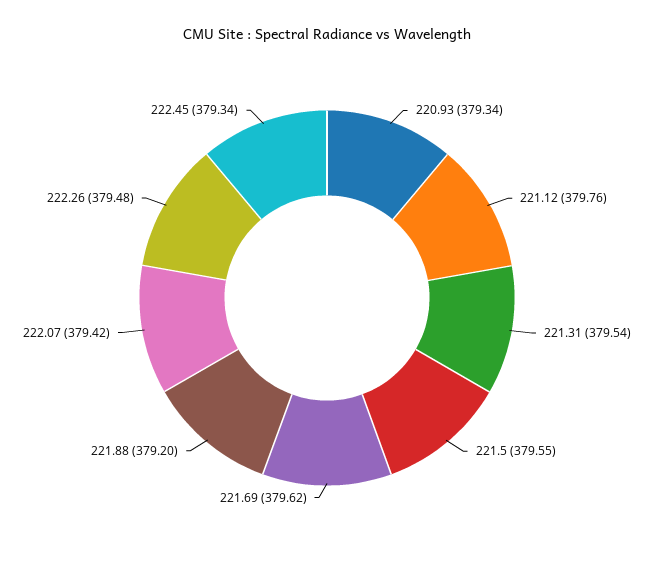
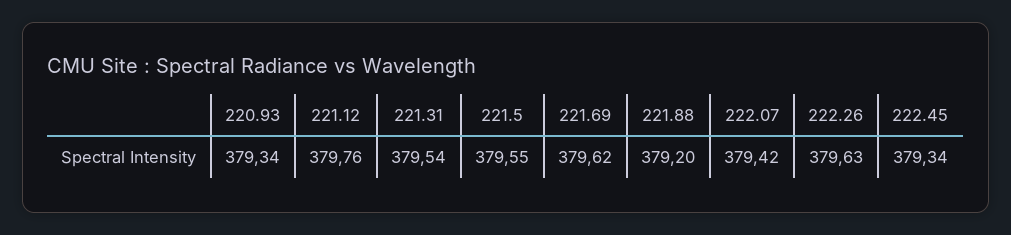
  {
    "220.93": 379.34,
    "221.12": 379.76,
    "221.31": 379.54,
    "221.5": 379.55,
    "221.69": 379.62,
    "221.88": 379.2,
    "222.07": 379.42,
-   "222.26": 379.48,
+   "222.26": 379.63,
    "222.45": 379.34
  }

